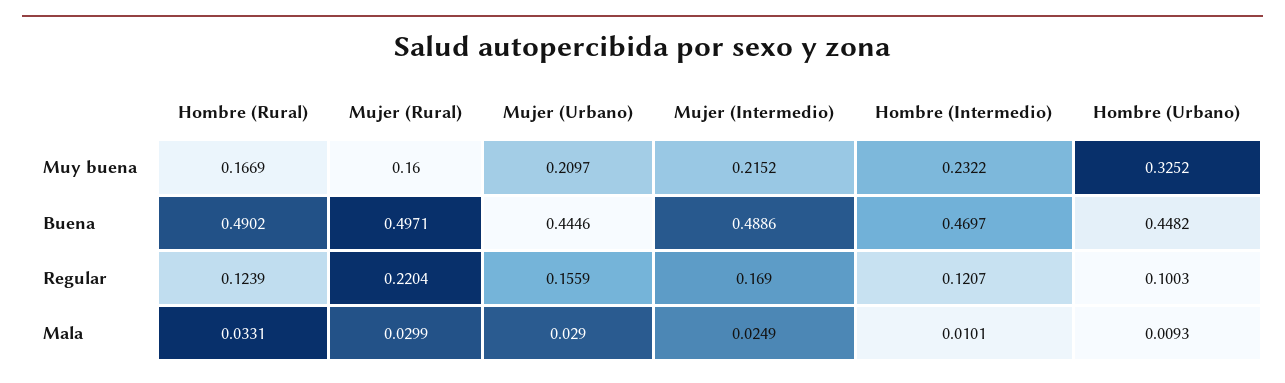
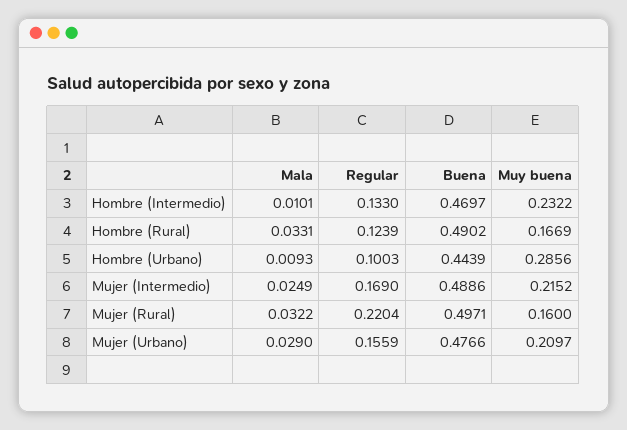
  {
    "Hombre (Rural)": {
      "Muy buena": 0.1669,
      "Buena": 0.4902,
      "Regular": 0.1239,
      "Mala": 0.0331
    },
    "Mujer (Rural)": {
      "Muy buena": 0.16,
      "Buena": 0.4971,
      "Regular": 0.2204,
-     "Mala": 0.0299
+     "Mala": 0.0322
    },
    "Mujer (Urbano)": {
      "Muy buena": 0.2097,
-     "Buena": 0.4446,
+     "Buena": 0.4766,
      "Regular": 0.1559,
      "Mala": 0.029
    },
    "Mujer (Intermedio)": {
      "Muy buena": 0.2152,
      "Buena": 0.4886,
      "Regular": 0.169,
      "Mala": 0.0249
    },
    "Hombre (Intermedio)": {
      "Muy buena": 0.2322,
      "Buena": 0.4697,
-     "Regular": 0.1207,
+     "Regular": 0.133,
      "Mala": 0.0101
    },
    "Hombre (Urbano)": {
-     "Muy buena": 0.3252,
+     "Muy buena": 0.2856,
-     "Buena": 0.4482,
+     "Buena": 0.4439,
      "Regular": 0.1003,
      "Mala": 0.0093
    }
  }

